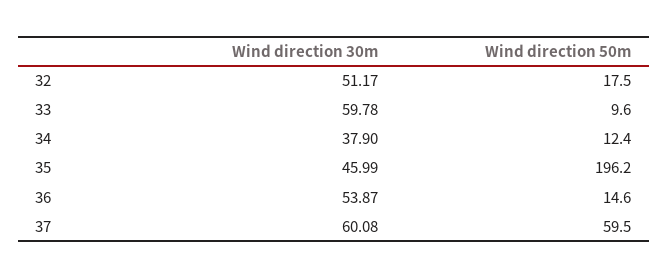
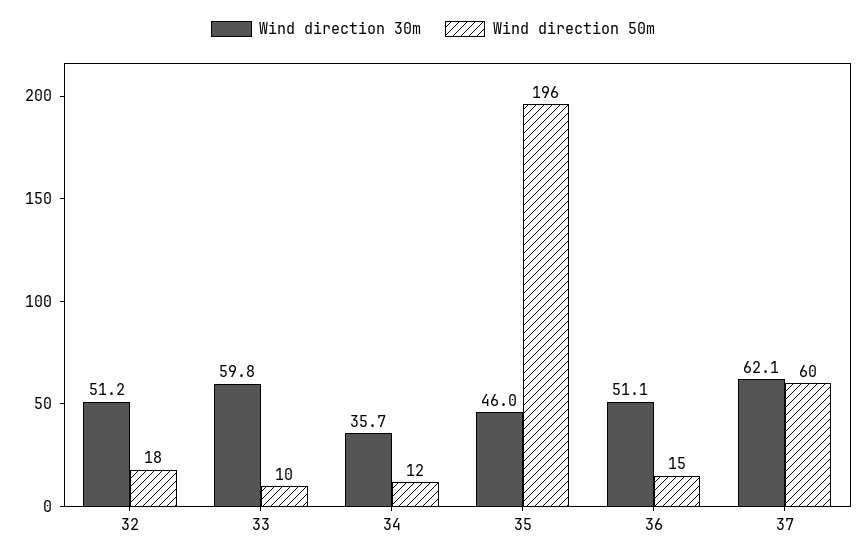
  {
    "Wind direction 30m": {
      "32": 51.17,
      "33": 59.78,
-     "34": 37.9,
+     "34": 35.7,
      "35": 45.99,
-     "36": 53.87,
+     "36": 51.1,
-     "37": 60.08
+     "37": 62.1
    },
    "Wind direction 50m": {
      "32": 17.5,
      "33": 9.6,
      "34": 12.4,
      "35": 196.2,
      "36": 14.6,
      "37": 59.5
    }
  }

